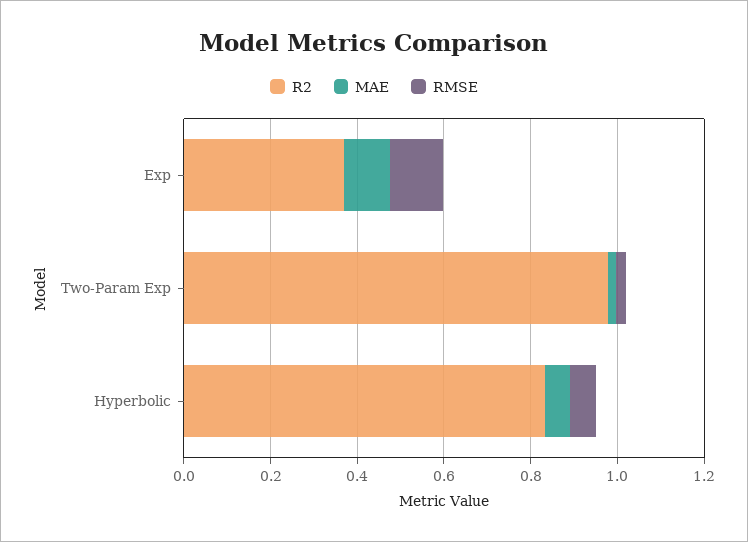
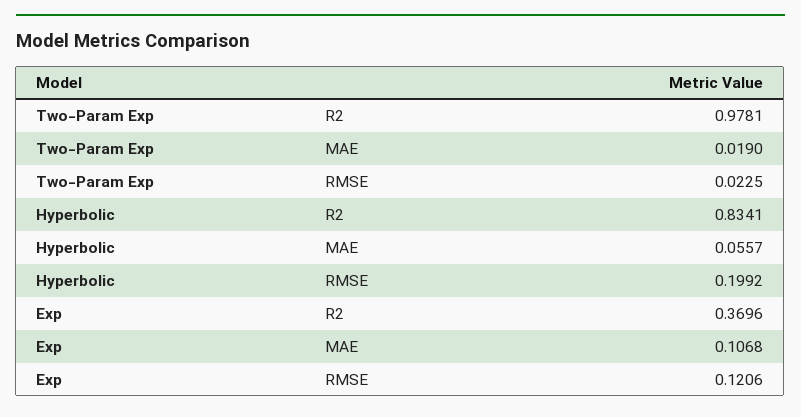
  {
    "R2": {
      "Exp": 0.3696,
      "Two-Param Exp": 0.9781,
      "Hyperbolic": 0.8341
    },
    "MAE": {
      "Exp": 0.1068,
      "Two-Param Exp": 0.019,
      "Hyperbolic": 0.0557
    },
    "RMSE": {
      "Exp": 0.1206,
      "Two-Param Exp": 0.0225,
-     "Hyperbolic": 0.05
+     "Hyperbolic": 0.1992
    }
  }

